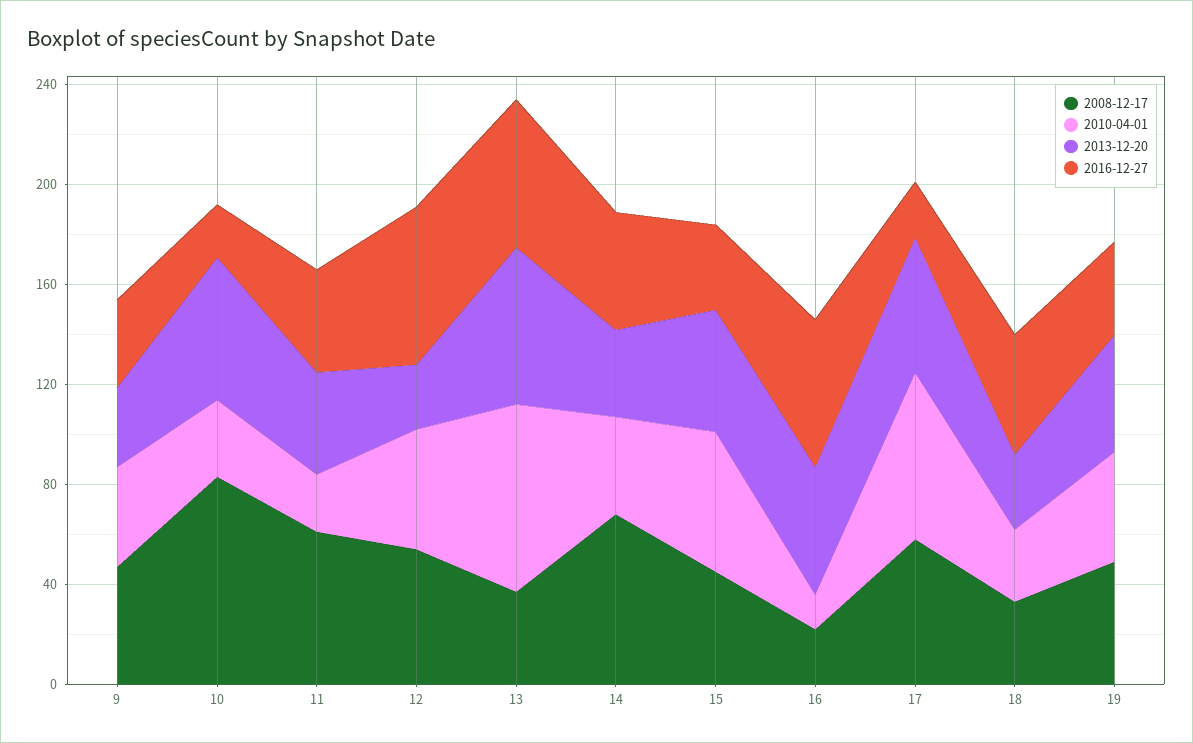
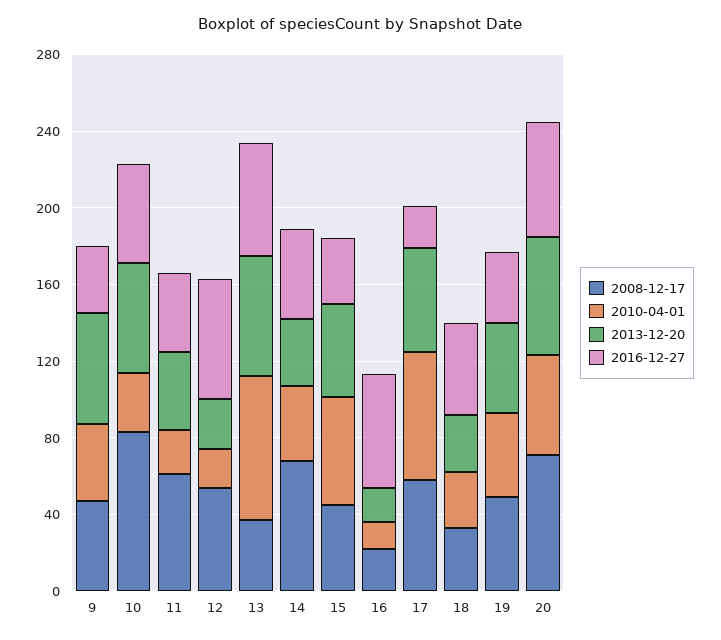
  {
    "2008-12-17": {
      "9": 50,
      "10": 80,
      "11": 60,
      "12": 50,
      "13": 40,
      "14": 70,
      "15": 50,
      "16": 20,
      "17": 60,
      "18": 30,
-     "19": 50
+     "19": 50,
+     "20": 70
    },
    "2010-04-01": {
      "9": 40,
      "10": 30,
      "11": 20,
-     "12": 50,
+     "12": 20,
      "13": 80,
      "14": 40,
      "15": 60,
      "16": 10,
      "17": 70,
      "18": 30,
-     "19": 40
+     "19": 40,
+     "20": 50
    },
    "2013-12-20": {
-     "9": 30,
+     "9": 60,
      "10": 60,
      "11": 40,
      "12": 30,
      "13": 60,
      "14": 40,
      "15": 50,
-     "16": 50,
+     "16": 20,
      "17": 50,
      "18": 30,
-     "19": 50
+     "19": 50,
+     "20": 60
    },
    "2016-12-27": {
      "9": 40,
-     "10": 20,
+     "10": 50,
      "11": 40,
      "12": 60,
      "13": 60,
      "14": 50,
      "15": 30,
      "16": 60,
      "17": 20,
      "18": 50,
-     "19": 40
+     "19": 40,
+     "20": 60
    }
  }

